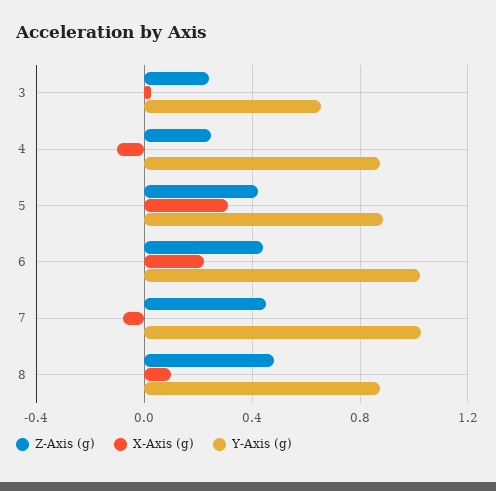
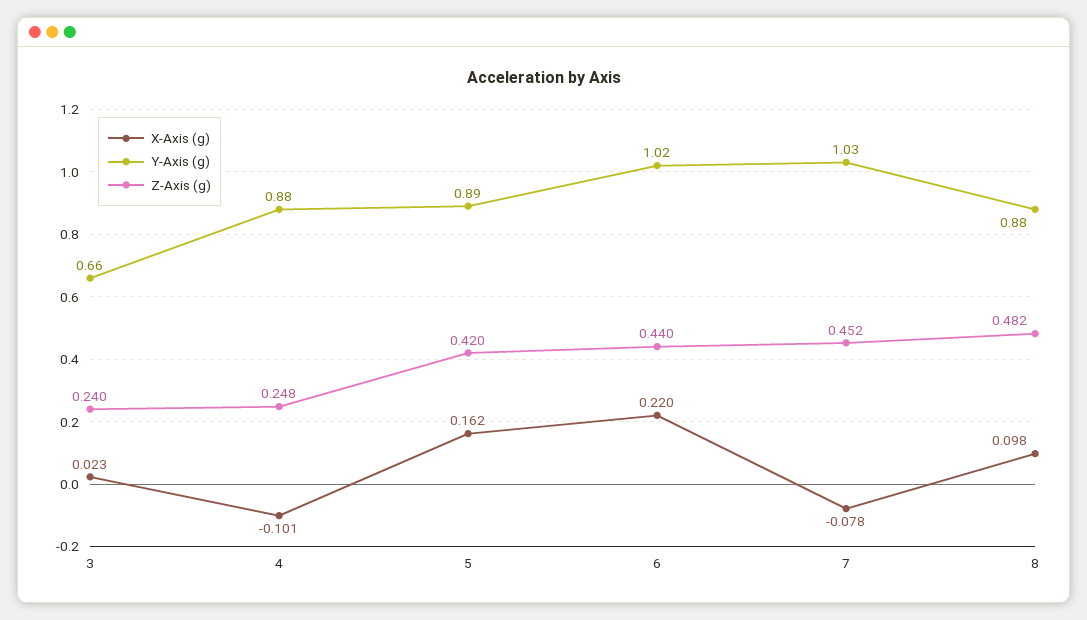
  {
    "Z-Axis (g)": {
      "3": 0.24,
      "4": 0.248,
      "5": 0.42,
      "6": 0.44,
      "7": 0.452,
      "8": 0.482
    },
    "X-Axis (g)": {
      "3": 0.023,
      "4": -0.101,
-     "5": 0.3,
+     "5": 0.162,
      "6": 0.22,
      "7": -0.078,
      "8": 0.098
    },
    "Y-Axis (g)": {
      "3": 0.66,
      "4": 0.88,
      "5": 0.89,
      "6": 1.02,
      "7": 1.03,
      "8": 0.88
    }
  }

